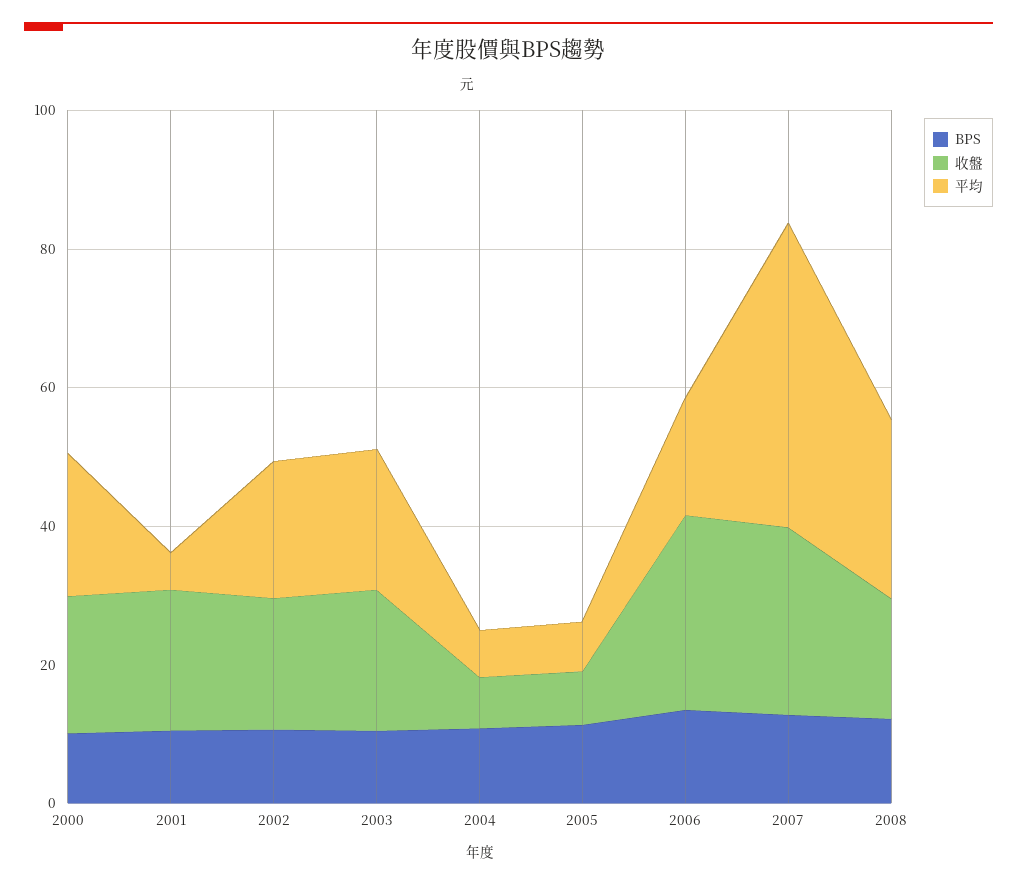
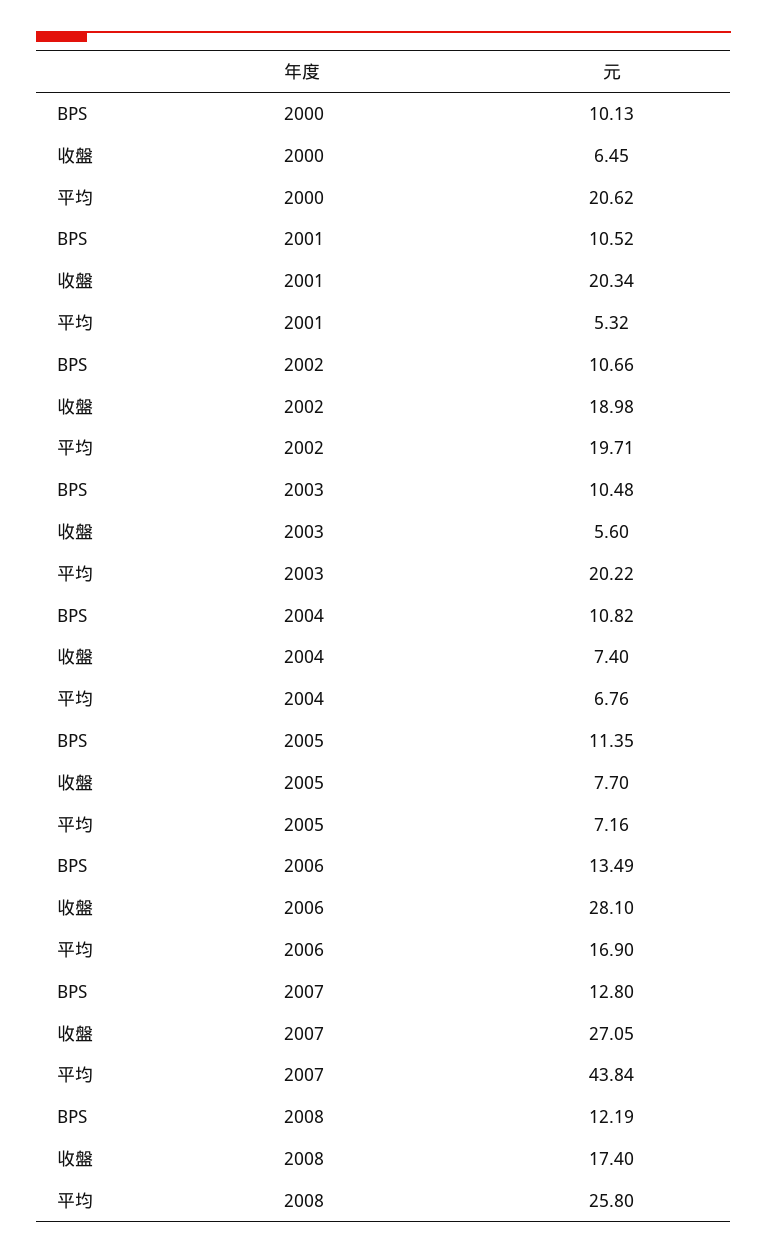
  {
    "BPS": {
      "2000": 10.13,
      "2001": 10.52,
      "2002": 10.66,
      "2003": 10.48,
      "2004": 10.82,
      "2005": 11.35,
      "2006": 13.49,
      "2007": 12.8,
      "2008": 12.19
    },
    "收盤": {
-     "2000": 20,
+     "2000": 6.45,
      "2001": 20.34,
      "2002": 18.98,
-     "2003": 20,
+     "2003": 5.6,
      "2004": 7.4,
      "2005": 7.7,
      "2006": 28.1,
      "2007": 27.05,
      "2008": 17.4
    },
    "平均": {
      "2000": 20.62,
      "2001": 5.32,
      "2002": 19.71,
      "2003": 20.22,
      "2004": 6.76,
      "2005": 7.16,
      "2006": 16.9,
      "2007": 43.84,
      "2008": 25.8
    }
  }

